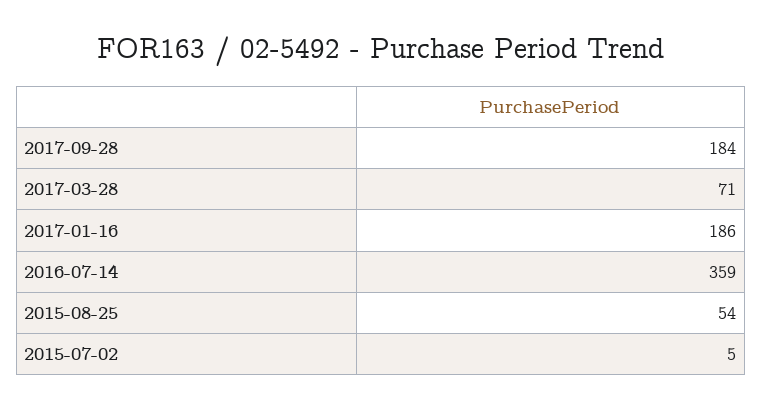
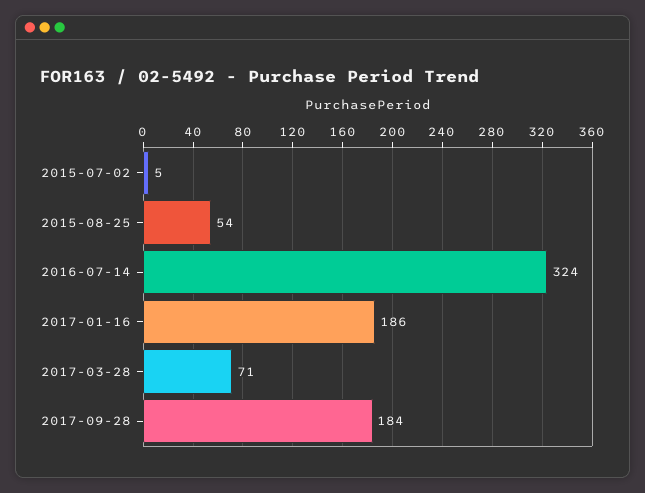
  {
    "2017-09-28": 184,
    "2017-03-28": 71,
    "2017-01-16": 186,
-   "2016-07-14": 359,
+   "2016-07-14": 324,
    "2015-08-25": 54,
    "2015-07-02": 5
  }

